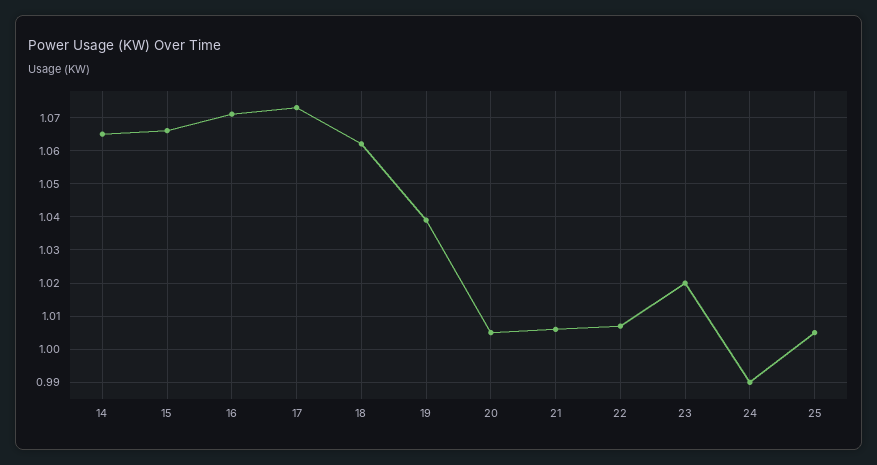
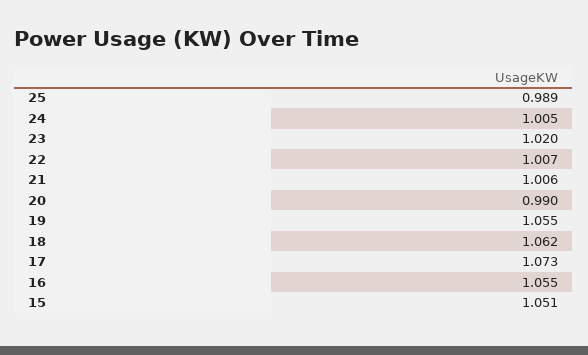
  {
-   "14": 1.065,
-   "15": 1.065,
+   "15": 1.051,
-   "16": 1.07,
+   "16": 1.055,
    "17": 1.073,
    "18": 1.062,
-   "19": 1.04,
+   "19": 1.055,
-   "20": 1.005,
+   "20": 0.99,
    "21": 1.006,
    "22": 1.007,
    "23": 1.02,
-   "24": 0.99,
+   "24": 1.005,
-   "25": 1.005
+   "25": 0.989
  }

